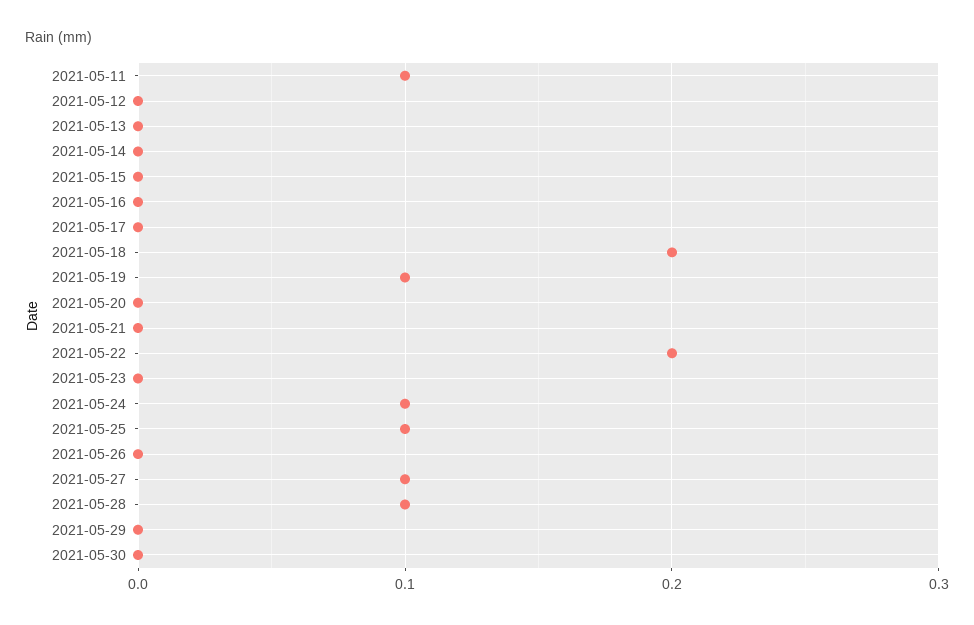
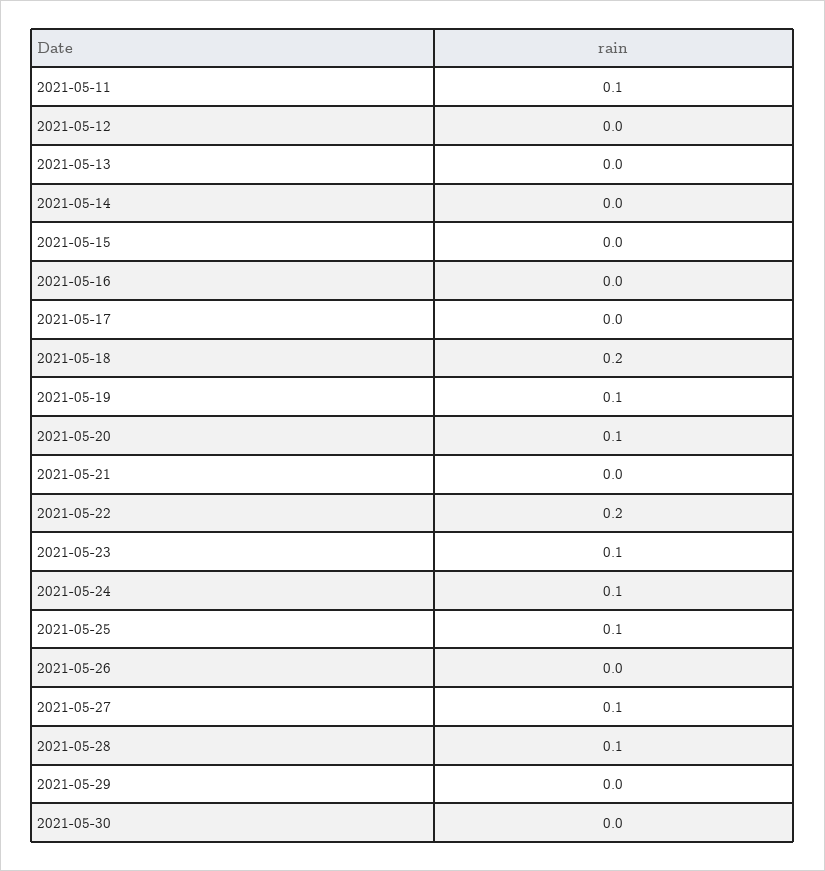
  {
    "2021-05-11": 0.1,
    "2021-05-12": 0,
    "2021-05-13": 0,
    "2021-05-14": 0,
    "2021-05-15": 0,
    "2021-05-16": 0,
    "2021-05-17": 0,
    "2021-05-18": 0.2,
    "2021-05-19": 0.1,
-   "2021-05-20": 0,
+   "2021-05-20": 0.1,
    "2021-05-21": 0,
    "2021-05-22": 0.2,
-   "2021-05-23": 0,
+   "2021-05-23": 0.1,
    "2021-05-24": 0.1,
    "2021-05-25": 0.1,
    "2021-05-26": 0,
    "2021-05-27": 0.1,
    "2021-05-28": 0.1,
    "2021-05-29": 0,
    "2021-05-30": 0
  }

